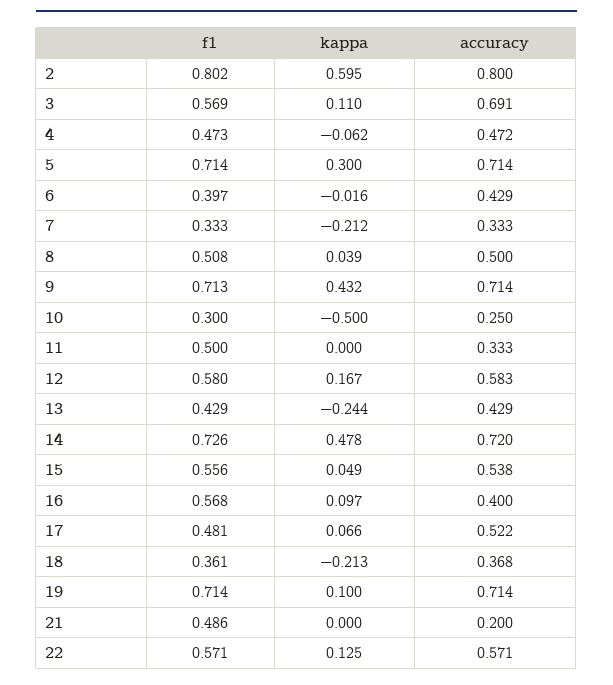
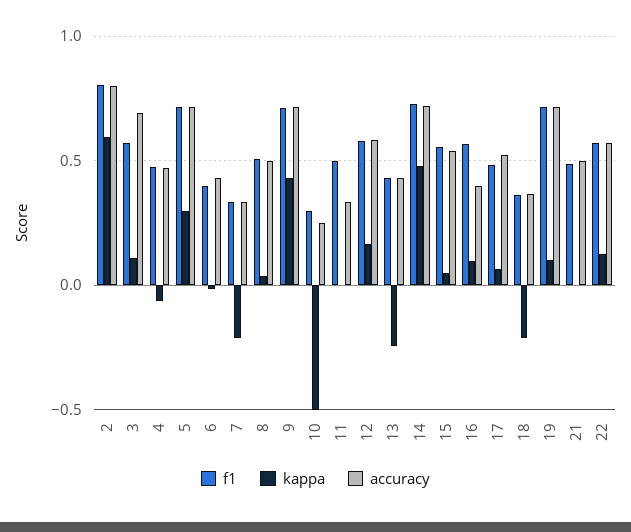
  {
    "f1": {
      "2": 0.802,
      "3": 0.569,
      "4": 0.473,
      "5": 0.714,
      "6": 0.397,
      "7": 0.333,
      "8": 0.508,
      "9": 0.713,
      "10": 0.3,
      "11": 0.5,
      "12": 0.58,
      "13": 0.429,
      "14": 0.726,
      "15": 0.556,
      "16": 0.568,
      "17": 0.481,
      "18": 0.361,
      "19": 0.714,
      "21": 0.486,
      "22": 0.571
    },
    "kappa": {
      "2": 0.595,
      "3": 0.11,
      "4": -0.062,
      "5": 0.3,
      "6": -0.016,
      "7": -0.212,
      "8": 0.039,
      "9": 0.432,
      "10": -0.5,
      "11": 0,
      "12": 0.167,
      "13": -0.244,
      "14": 0.478,
      "15": 0.049,
      "16": 0.097,
      "17": 0.066,
      "18": -0.213,
      "19": 0.1,
      "21": 0,
      "22": 0.125
    },
    "accuracy": {
      "2": 0.8,
      "3": 0.691,
      "4": 0.472,
      "5": 0.714,
      "6": 0.429,
      "7": 0.333,
      "8": 0.5,
      "9": 0.714,
      "10": 0.25,
      "11": 0.333,
      "12": 0.583,
      "13": 0.429,
      "14": 0.72,
      "15": 0.538,
      "16": 0.4,
      "17": 0.522,
      "18": 0.368,
      "19": 0.714,
-     "21": 0.2,
+     "21": 0.5,
      "22": 0.571
    }
  }

